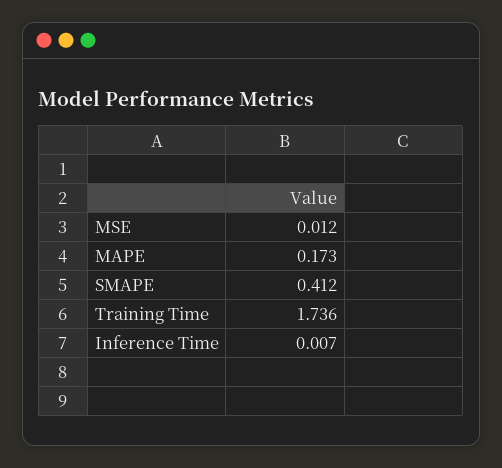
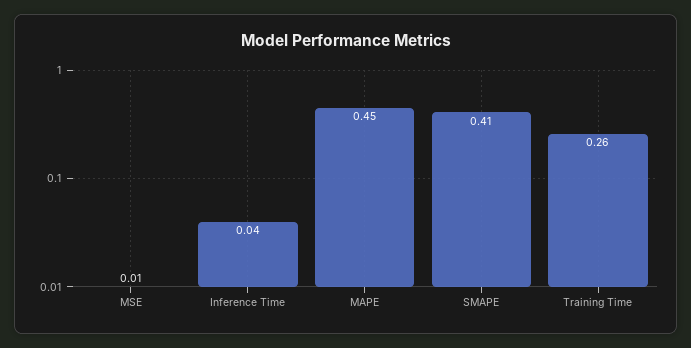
  {
    "MSE": 0.012,
-   "MAPE": 0.173,
+   "MAPE": 0.45,
    "SMAPE": 0.412,
-   "Training Time": 1.736,
+   "Training Time": 0.26,
-   "Inference Time": 0.007
+   "Inference Time": 0.04
  }

